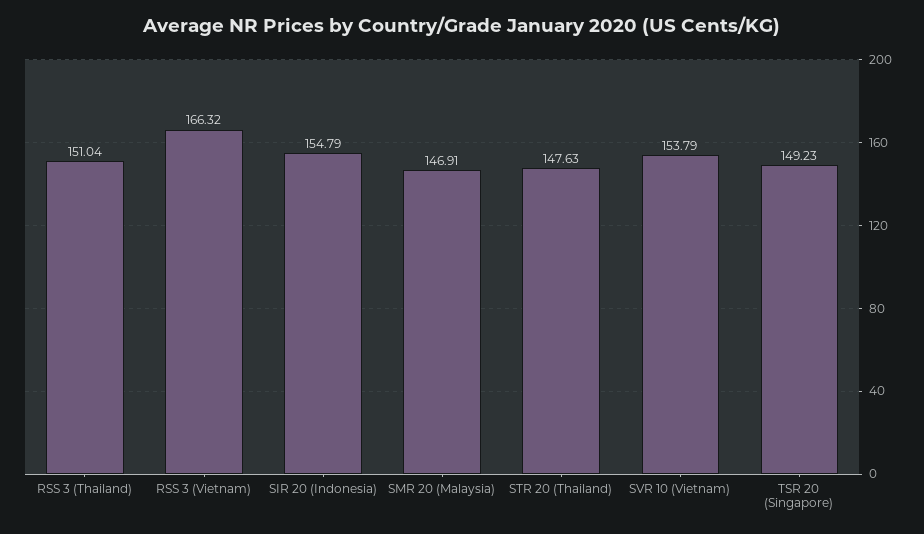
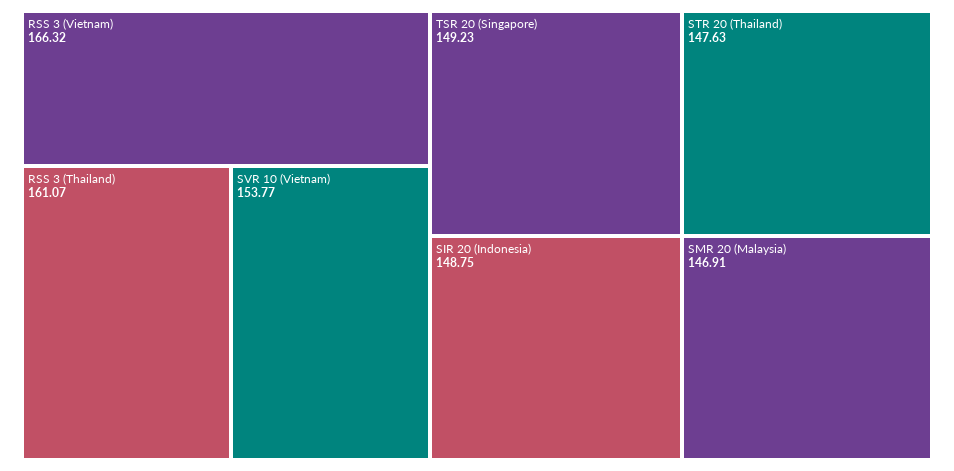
  {
-   "RSS 3 (Thailand)": 151.04,
+   "RSS 3 (Thailand)": 161.07,
    "RSS 3 (Vietnam)": 166.32,
-   "SIR 20 (Indonesia)": 154.79,
+   "SIR 20 (Indonesia)": 148.75,
    "SMR 20 (Malaysia)": 146.91,
    "STR 20 (Thailand)": 147.63,
-   "SVR 10 (Vietnam)": 153.79,
+   "SVR 10 (Vietnam)": 153.77,
    "TSR 20 (Singapore)": 149.23
  }

